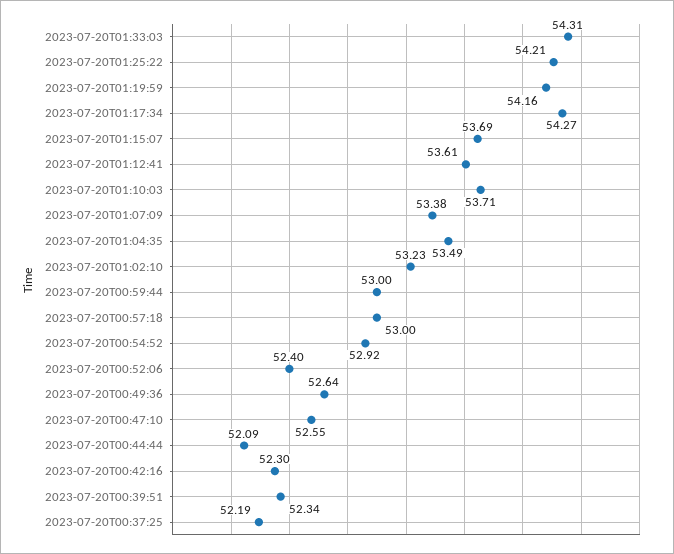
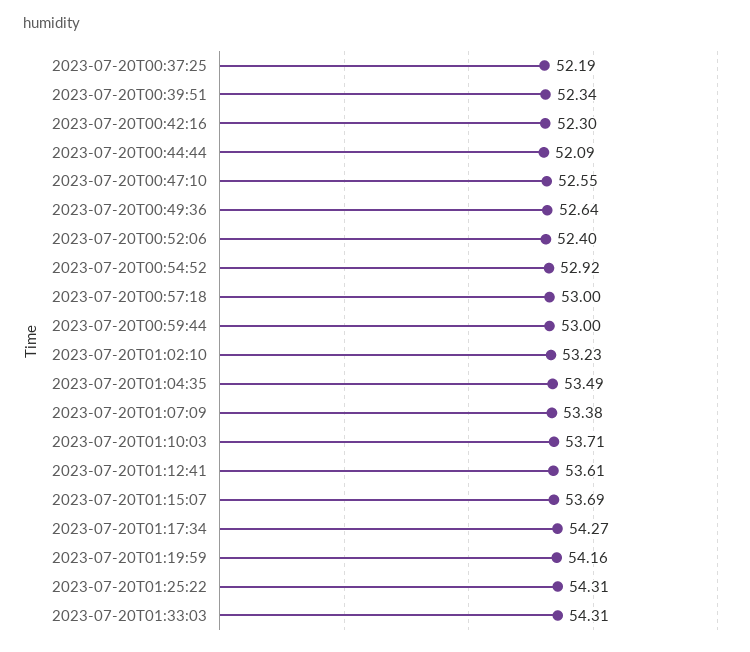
  {
    "2023-07-20T01:33:03": 54.31,
-   "2023-07-20T01:25:22": 54.21,
+   "2023-07-20T01:25:22": 54.31,
    "2023-07-20T01:19:59": 54.16,
    "2023-07-20T01:17:34": 54.27,
    "2023-07-20T01:15:07": 53.69,
    "2023-07-20T01:12:41": 53.61,
    "2023-07-20T01:10:03": 53.71,
    "2023-07-20T01:07:09": 53.38,
    "2023-07-20T01:04:35": 53.49,
    "2023-07-20T01:02:10": 53.23,
    "2023-07-20T00:59:44": 53,
    "2023-07-20T00:57:18": 53,
    "2023-07-20T00:54:52": 52.92,
    "2023-07-20T00:52:06": 52.4,
    "2023-07-20T00:49:36": 52.64,
    "2023-07-20T00:47:10": 52.55,
    "2023-07-20T00:44:44": 52.09,
    "2023-07-20T00:42:16": 52.3,
    "2023-07-20T00:39:51": 52.34,
    "2023-07-20T00:37:25": 52.19
  }

